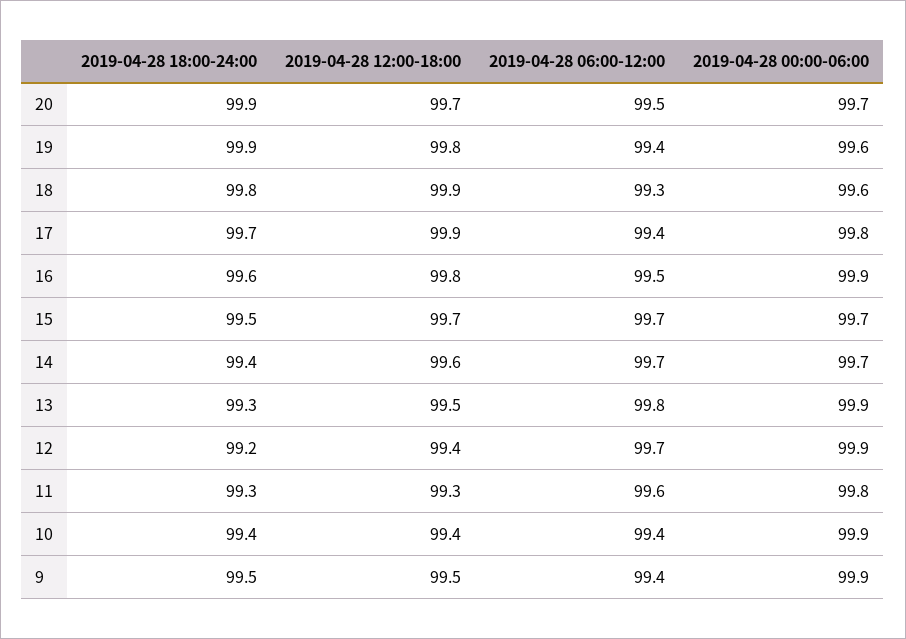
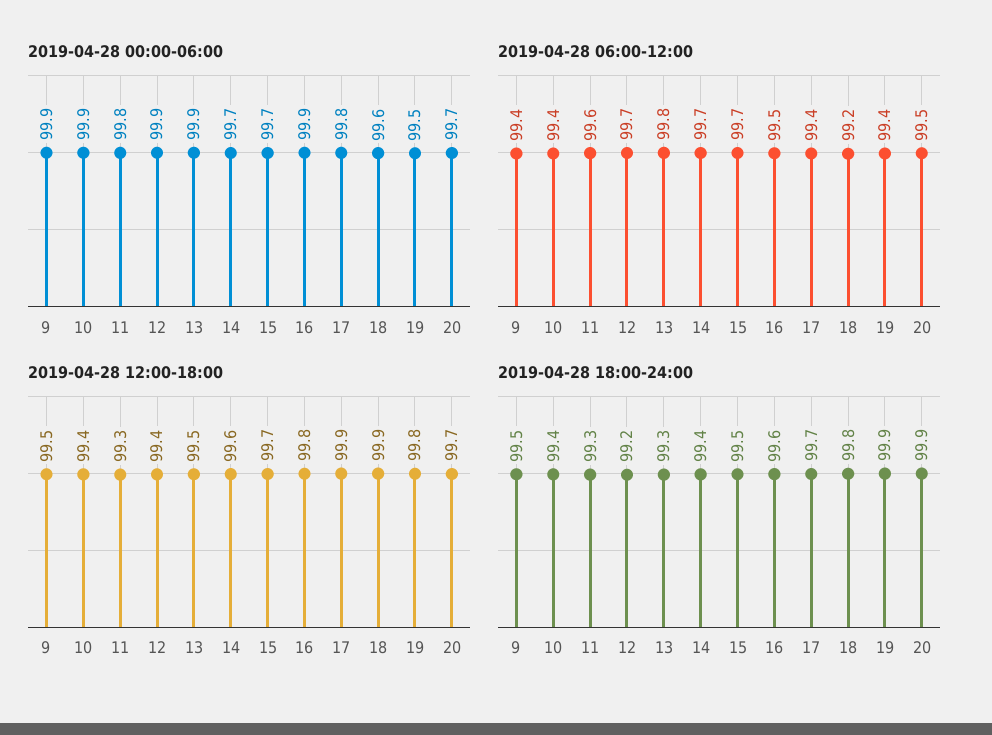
  {
    "2019-04-28 18:00-24:00": {
      "20": 99.9,
      "19": 99.9,
      "18": 99.8,
      "17": 99.7,
      "16": 99.6,
      "15": 99.5,
      "14": 99.4,
      "13": 99.3,
      "12": 99.2,
      "11": 99.3,
      "10": 99.4,
      "9": 99.5
    },
    "2019-04-28 12:00-18:00": {
      "20": 99.7,
      "19": 99.8,
      "18": 99.9,
      "17": 99.9,
      "16": 99.8,
      "15": 99.7,
      "14": 99.6,
      "13": 99.5,
      "12": 99.4,
      "11": 99.3,
      "10": 99.4,
      "9": 99.5
    },
    "2019-04-28 06:00-12:00": {
      "20": 99.5,
      "19": 99.4,
-     "18": 99.3,
+     "18": 99.2,
      "17": 99.4,
      "16": 99.5,
      "15": 99.7,
      "14": 99.7,
      "13": 99.8,
      "12": 99.7,
      "11": 99.6,
      "10": 99.4,
      "9": 99.4
    },
    "2019-04-28 00:00-06:00": {
      "20": 99.7,
-     "19": 99.6,
+     "19": 99.5,
      "18": 99.6,
      "17": 99.8,
      "16": 99.9,
      "15": 99.7,
      "14": 99.7,
      "13": 99.9,
      "12": 99.9,
      "11": 99.8,
      "10": 99.9,
      "9": 99.9
    }
  }

